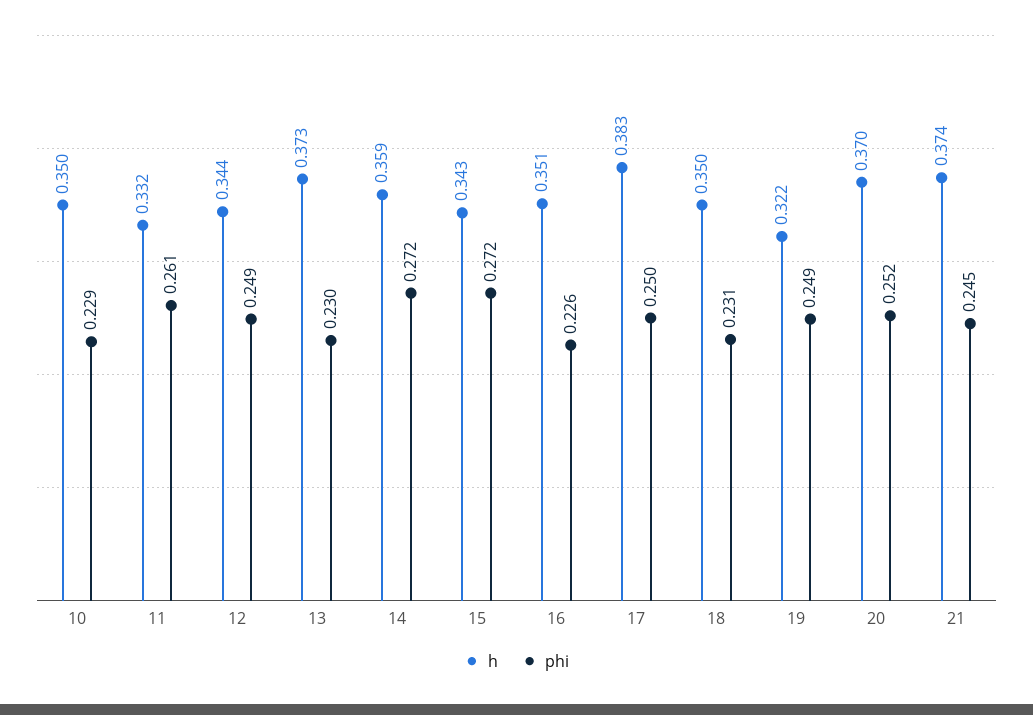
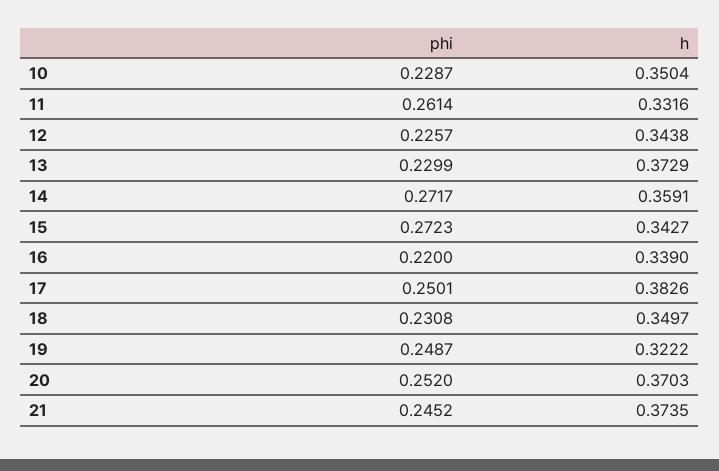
  {
    "h": {
      "10": 0.3504,
      "11": 0.3316,
      "12": 0.3438,
      "13": 0.3729,
      "14": 0.3591,
      "15": 0.3427,
-     "16": 0.351,
+     "16": 0.339,
      "17": 0.3826,
      "18": 0.3497,
      "19": 0.3222,
      "20": 0.3703,
      "21": 0.3735
    },
    "phi": {
      "10": 0.2287,
      "11": 0.2614,
-     "12": 0.249,
+     "12": 0.2257,
      "13": 0.2299,
      "14": 0.2717,
      "15": 0.2723,
-     "16": 0.226,
+     "16": 0.22,
      "17": 0.2501,
      "18": 0.2308,
      "19": 0.2487,
      "20": 0.252,
      "21": 0.2452
    }
  }

